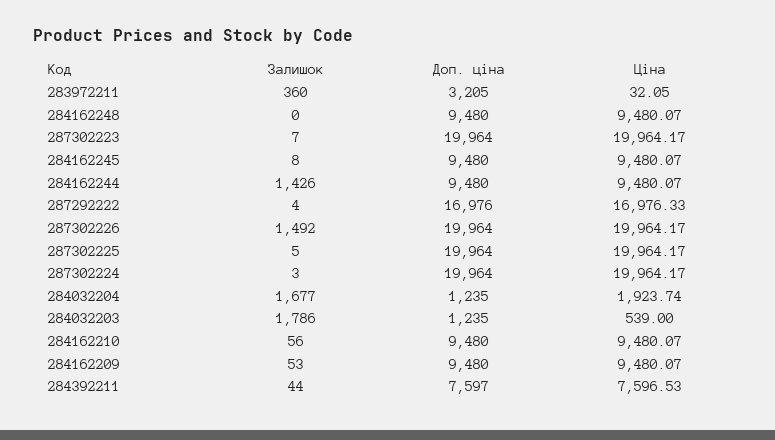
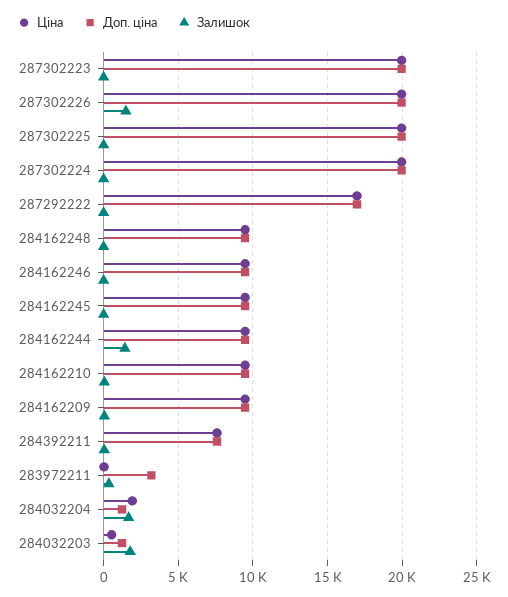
  {
    "Залишок": {
      "283972211": 360,
      "284162248": 0,
      "287302223": 7,
      "284162245": 8,
      "284162244": 1426,
      "287292222": 4,
      "287302226": 1492,
      "287302225": 5,
      "287302224": 3,
      "284032204": 1677,
      "284032203": 1786,
      "284162210": 56,
      "284162209": 53,
-     "284392211": 44
+     "284392211": 44,
+     "284162246": 0
    },
    "Доп. ціна": {
      "283972211": 3205,
      "284162248": 9480,
      "287302223": 19964,
      "284162245": 9480,
      "284162244": 9480,
      "287292222": 16976,
      "287302226": 19964,
      "287302225": 19964,
      "287302224": 19964,
      "284032204": 1235,
      "284032203": 1235,
      "284162210": 9480,
      "284162209": 9480,
-     "284392211": 7597
+     "284392211": 7597,
+     "284162246": 9500
    },
    "Ціна": {
      "283972211": 32.05,
      "284162248": 9480.07,
      "287302223": 19964.17,
      "284162245": 9480.07,
      "284162244": 9480.07,
      "287292222": 16976.33,
      "287302226": 19964.17,
      "287302225": 19964.17,
      "287302224": 19964.17,
      "284032204": 1923.74,
      "284032203": 539,
      "284162210": 9480.07,
      "284162209": 9480.07,
-     "284392211": 7596.53
+     "284392211": 7596.53,
+     "284162246": 9500
    }
  }

